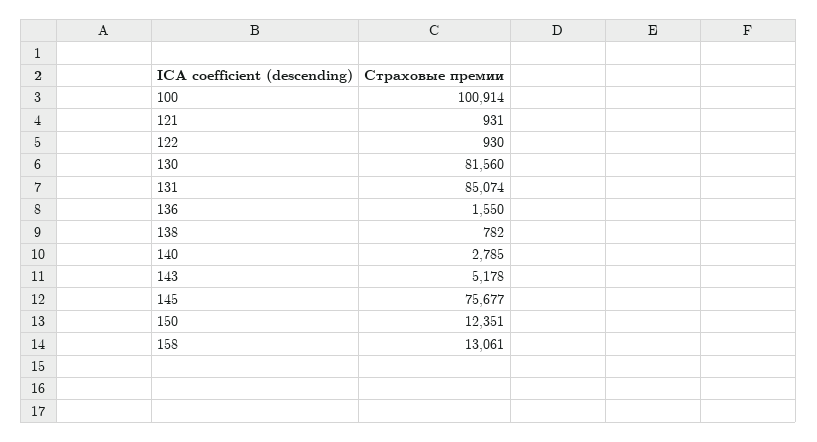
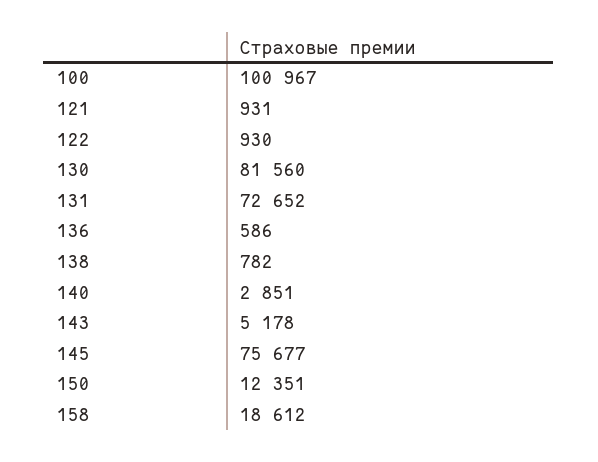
  {
-   "100": 100914,
+   "100": 100967,
    "121": 931,
    "122": 930,
    "130": 81560,
-   "131": 85074,
+   "131": 72652,
-   "136": 1550,
+   "136": 586,
    "138": 782,
-   "140": 2785,
+   "140": 2851,
    "143": 5178,
    "145": 75677,
    "150": 12351,
-   "158": 13061
+   "158": 18612
  }

